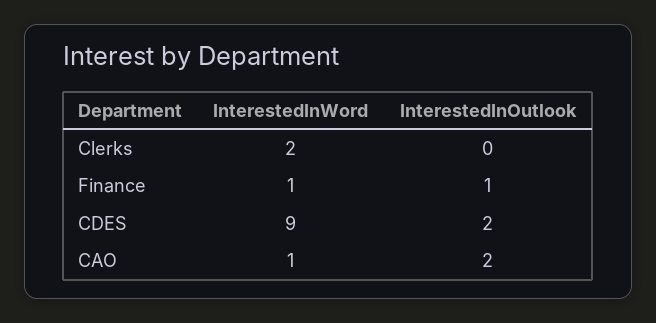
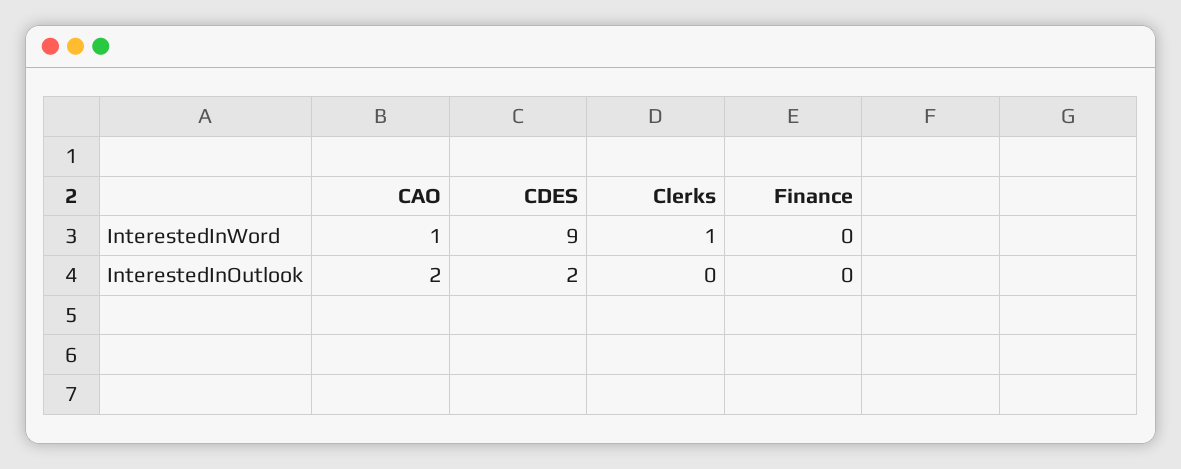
  {
    "InterestedInWord": {
-     "Clerks": 2,
+     "Clerks": 1,
-     "Finance": 1,
+     "Finance": 0,
      "CDES": 9,
      "CAO": 1
    },
    "InterestedInOutlook": {
      "Clerks": 0,
-     "Finance": 1,
+     "Finance": 0,
      "CDES": 2,
      "CAO": 2
    }
  }

